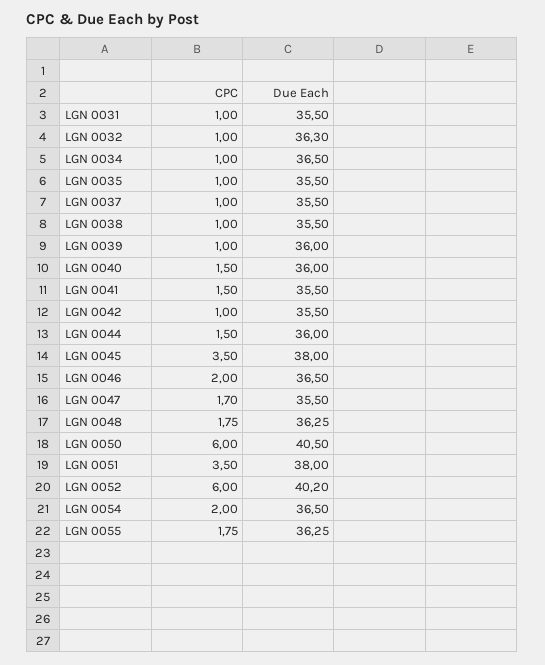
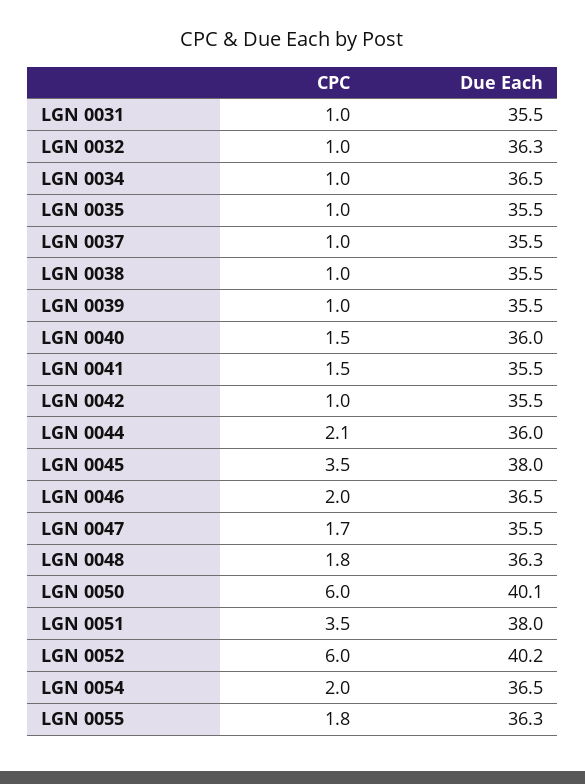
  {
    "CPC": {
      "LGN 0031": 1,
      "LGN 0032": 1,
      "LGN 0034": 1,
      "LGN 0035": 1,
      "LGN 0037": 1,
      "LGN 0038": 1,
      "LGN 0039": 1,
      "LGN 0040": 1.5,
      "LGN 0041": 1.5,
      "LGN 0042": 1,
-     "LGN 0044": 1.5,
+     "LGN 0044": 2.1,
      "LGN 0045": 3.5,
      "LGN 0046": 2,
      "LGN 0047": 1.7,
      "LGN 0048": 1.75,
      "LGN 0050": 6,
      "LGN 0051": 3.5,
      "LGN 0052": 6,
      "LGN 0054": 2,
      "LGN 0055": 1.75
    },
    "Due Each": {
      "LGN 0031": 35.5,
      "LGN 0032": 36.3,
      "LGN 0034": 36.5,
      "LGN 0035": 35.5,
      "LGN 0037": 35.5,
      "LGN 0038": 35.5,
-     "LGN 0039": 36,
+     "LGN 0039": 35.5,
      "LGN 0040": 36,
      "LGN 0041": 35.5,
      "LGN 0042": 35.5,
      "LGN 0044": 36,
      "LGN 0045": 38,
      "LGN 0046": 36.5,
      "LGN 0047": 35.5,
      "LGN 0048": 36.25,
-     "LGN 0050": 40.5,
+     "LGN 0050": 40.1,
      "LGN 0051": 38,
      "LGN 0052": 40.2,
      "LGN 0054": 36.5,
      "LGN 0055": 36.25
    }
  }

